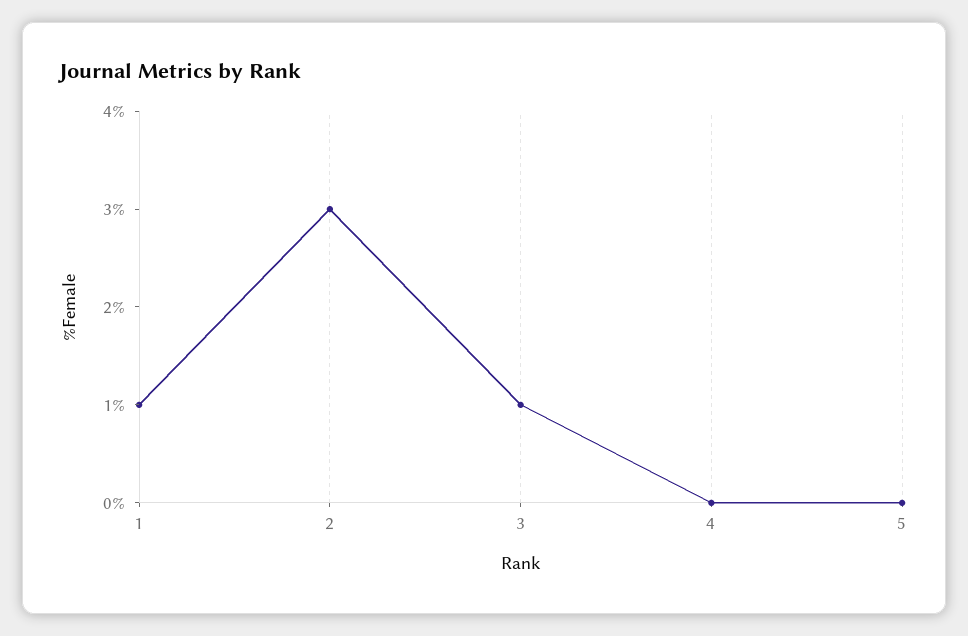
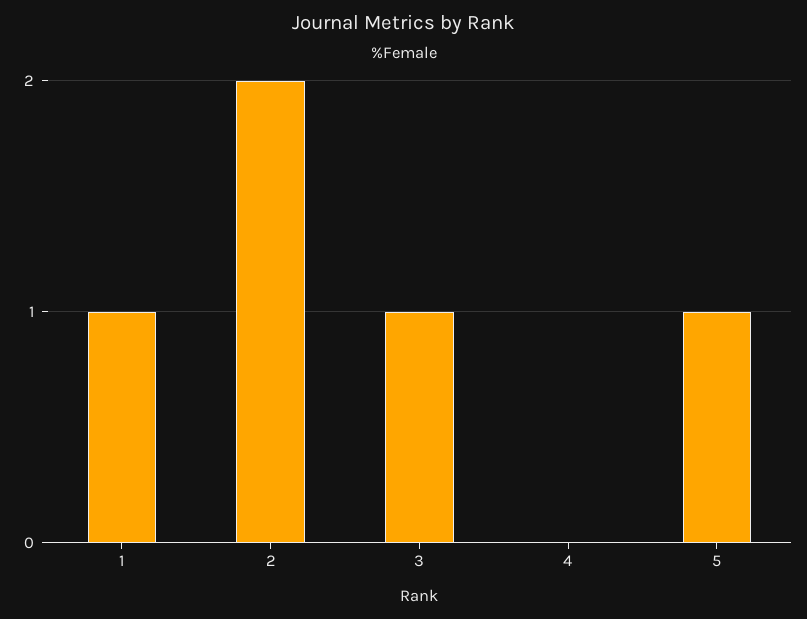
  {
    "1": 1,
-   "2": 3,
+   "2": 2,
    "3": 1,
    "4": 0,
-   "5": 0
+   "5": 1
  }

